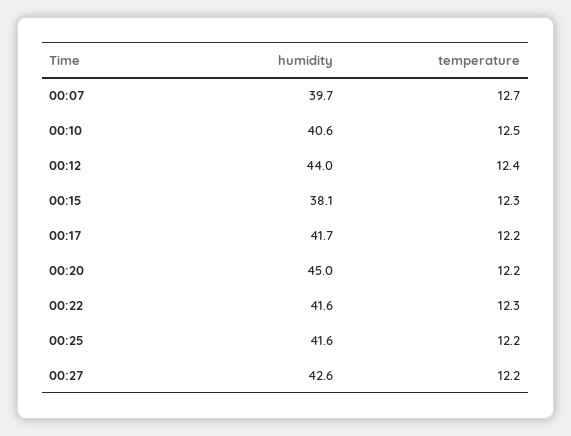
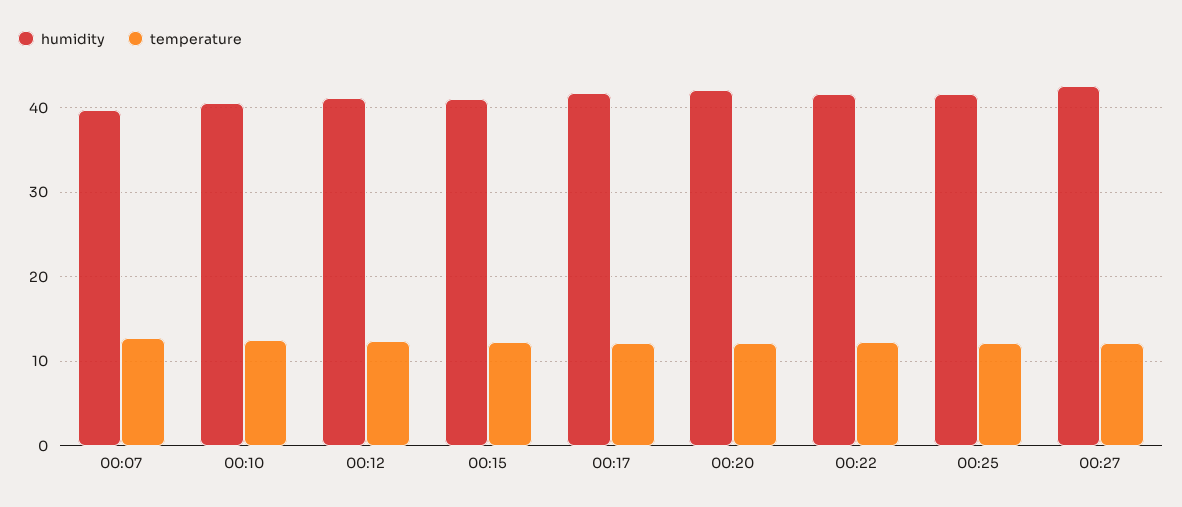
  {
    "humidity": {
      "00:07": 39.7,
      "00:10": 40.6,
-     "00:12": 44,
+     "00:12": 41,
-     "00:15": 38.1,
+     "00:15": 41,
      "00:17": 41.7,
-     "00:20": 45,
+     "00:20": 42,
      "00:22": 41.6,
      "00:25": 41.6,
      "00:27": 42.6
    },
    "temperature": {
      "00:07": 12.7,
      "00:10": 12.5,
      "00:12": 12.4,
      "00:15": 12.3,
      "00:17": 12.2,
      "00:20": 12.2,
      "00:22": 12.3,
      "00:25": 12.2,
      "00:27": 12.2
    }
  }

